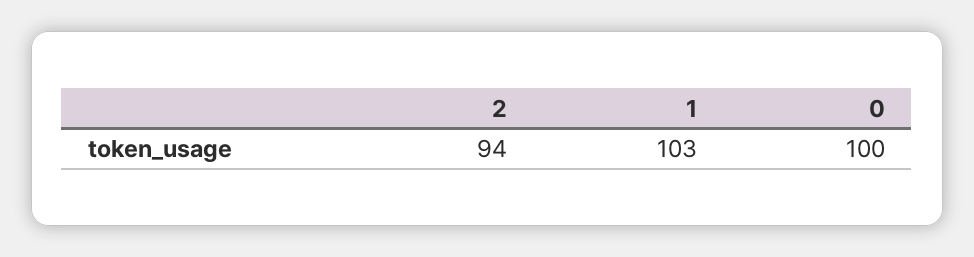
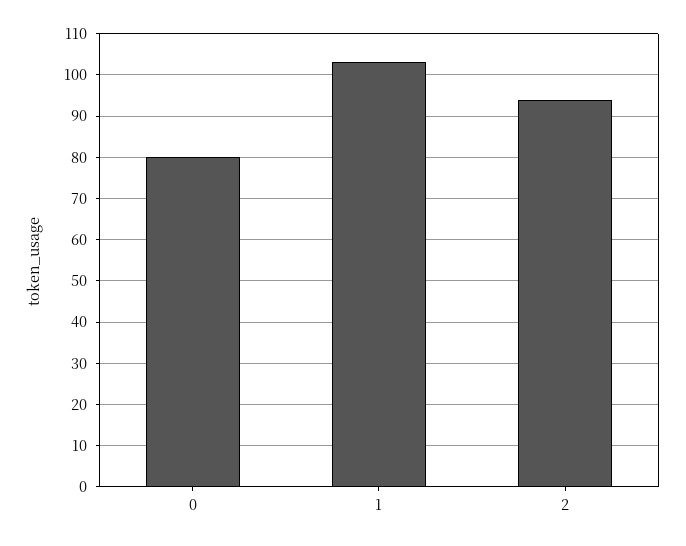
  {
    "2": 94,
    "1": 103,
-   "0": 100
+   "0": 80
  }

